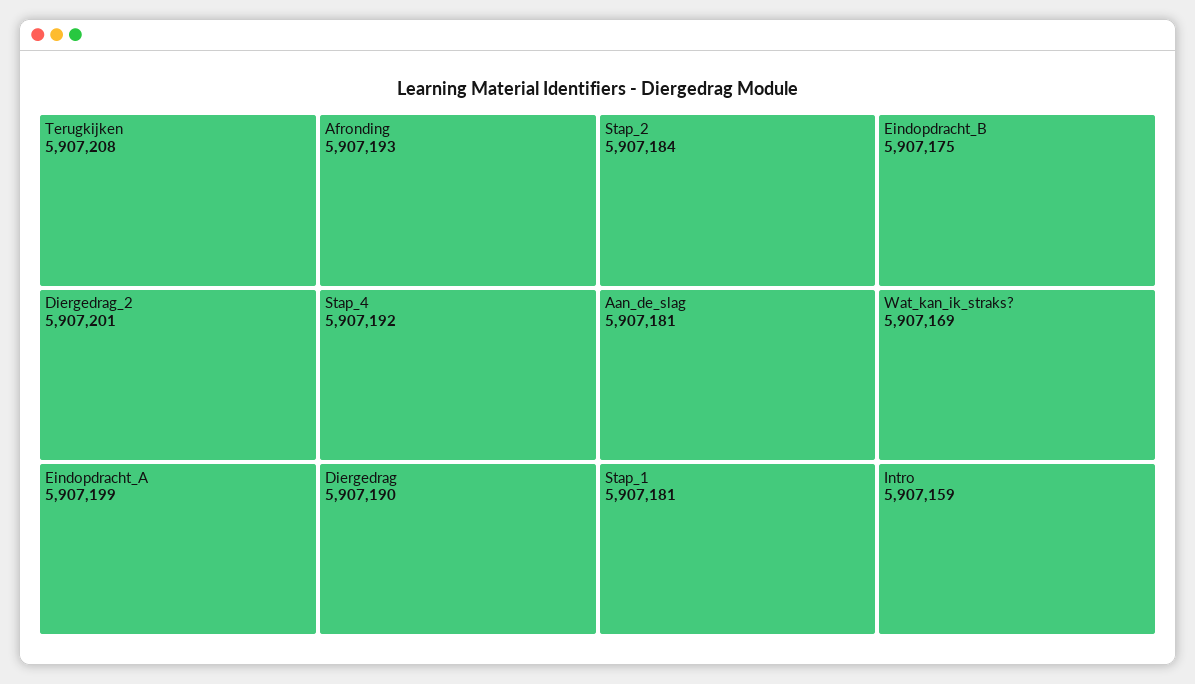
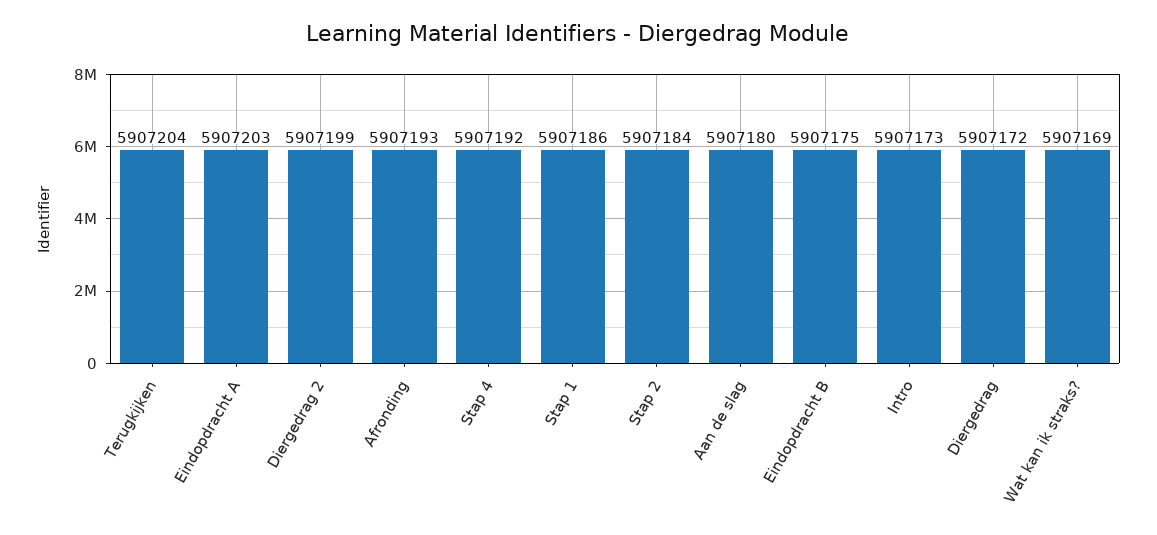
  {
-   "Terugkijken": 5907208,
+   "Terugkijken": 5907204,
-   "Diergedrag_2": 5907201,
+   "Diergedrag_2": 5907199,
-   "Eindopdracht_A": 5907199,
+   "Eindopdracht_A": 5907203,
    "Afronding": 5907193,
    "Stap_4": 5907192,
-   "Diergedrag": 5907190,
+   "Diergedrag": 5907172,
    "Stap_2": 5907184,
-   "Aan_de_slag": 5907181,
+   "Aan_de_slag": 5907180,
-   "Stap_1": 5907181,
+   "Stap_1": 5907186,
    "Eindopdracht_B": 5907175,
    "Wat_kan_ik_straks?": 5907169,
-   "Intro": 5907159
+   "Intro": 5907173
  }

